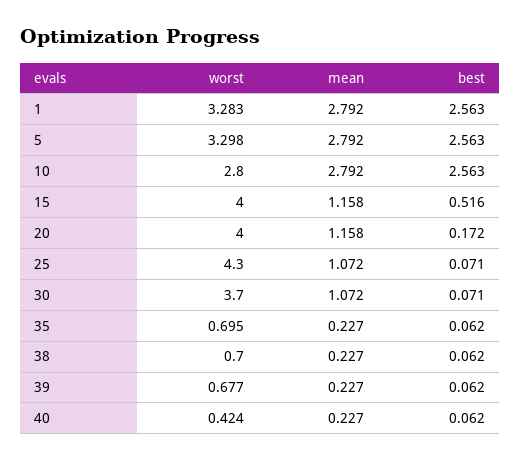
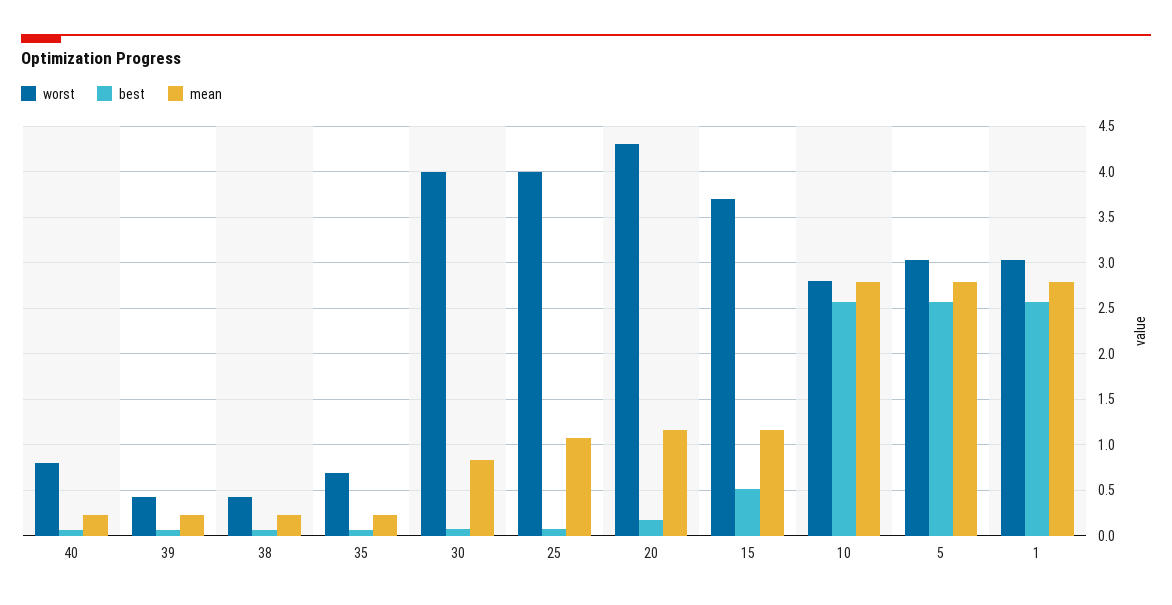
  {
    "worst": {
-     "1": 3.283,
+     "1": 3,
-     "5": 3.298,
+     "5": 3,
      "10": 2.8,
-     "15": 4,
+     "15": 3.7,
-     "20": 4,
+     "20": 4.3,
-     "25": 4.3,
+     "25": 4,
-     "30": 3.7,
+     "30": 4,
      "35": 0.695,
-     "38": 0.7,
+     "38": 0.4,
-     "39": 0.677,
+     "39": 0.4,
-     "40": 0.424
+     "40": 0.8
    },
    "mean": {
      "1": 2.792,
      "5": 2.792,
      "10": 2.792,
      "15": 1.158,
      "20": 1.158,
      "25": 1.072,
-     "30": 1.072,
+     "30": 0.8,
      "35": 0.227,
      "38": 0.227,
      "39": 0.227,
      "40": 0.227
    },
    "best": {
      "1": 2.563,
      "5": 2.563,
      "10": 2.563,
      "15": 0.516,
      "20": 0.172,
      "25": 0.071,
      "30": 0.071,
      "35": 0.062,
      "38": 0.062,
      "39": 0.062,
      "40": 0.062
    }
  }

